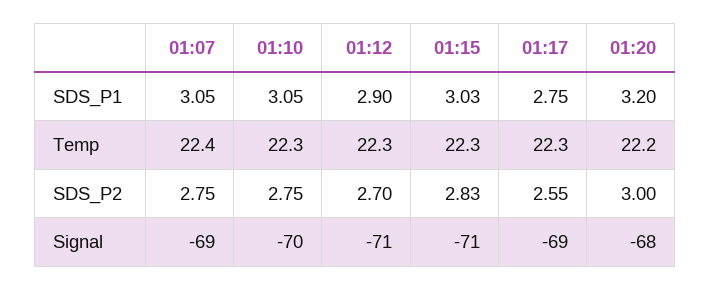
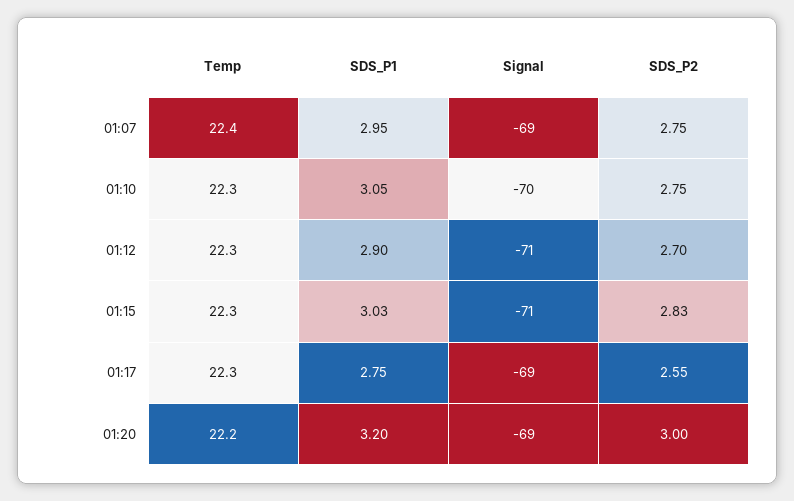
  {
    "01:07": {
-     "SDS_P1": 3.05,
+     "SDS_P1": 2.95,
      "Temp": 22.4,
      "SDS_P2": 2.75,
      "Signal": -69
    },
    "01:10": {
      "SDS_P1": 3.05,
      "Temp": 22.3,
      "SDS_P2": 2.75,
      "Signal": -70
    },
    "01:12": {
      "SDS_P1": 2.9,
      "Temp": 22.3,
      "SDS_P2": 2.7,
      "Signal": -71
    },
    "01:15": {
      "SDS_P1": 3.03,
      "Temp": 22.3,
      "SDS_P2": 2.83,
      "Signal": -71
    },
    "01:17": {
      "SDS_P1": 2.75,
      "Temp": 22.3,
      "SDS_P2": 2.55,
      "Signal": -69
    },
    "01:20": {
      "SDS_P1": 3.2,
      "Temp": 22.2,
      "SDS_P2": 3,
-     "Signal": -68
+     "Signal": -69
    }
  }

